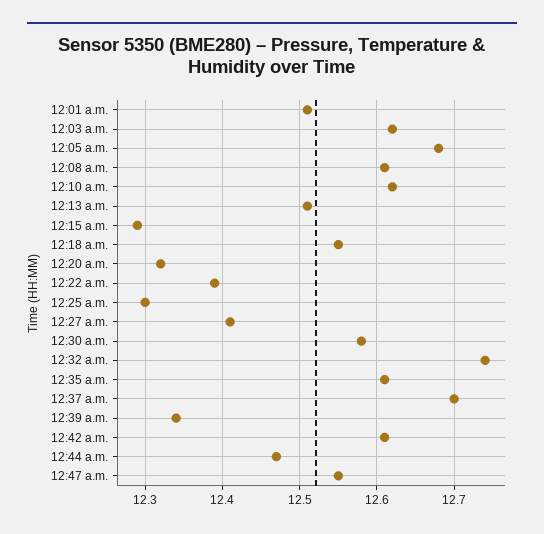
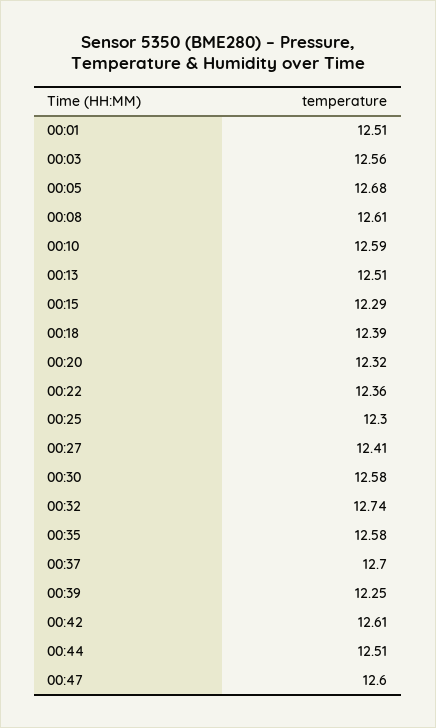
  {
    "12:01 a.m.": 12.51,
-   "12:03 a.m.": 12.62,
+   "12:03 a.m.": 12.56,
    "12:05 a.m.": 12.68,
    "12:08 a.m.": 12.61,
-   "12:10 a.m.": 12.62,
+   "12:10 a.m.": 12.59,
    "12:13 a.m.": 12.51,
    "12:15 a.m.": 12.29,
-   "12:18 a.m.": 12.55,
+   "12:18 a.m.": 12.39,
    "12:20 a.m.": 12.32,
-   "12:22 a.m.": 12.39,
+   "12:22 a.m.": 12.36,
    "12:25 a.m.": 12.3,
    "12:27 a.m.": 12.41,
    "12:30 a.m.": 12.58,
    "12:32 a.m.": 12.74,
-   "12:35 a.m.": 12.61,
+   "12:35 a.m.": 12.58,
    "12:37 a.m.": 12.7,
-   "12:39 a.m.": 12.34,
+   "12:39 a.m.": 12.25,
    "12:42 a.m.": 12.61,
-   "12:44 a.m.": 12.47,
+   "12:44 a.m.": 12.51,
-   "12:47 a.m.": 12.55
+   "12:47 a.m.": 12.6
  }

